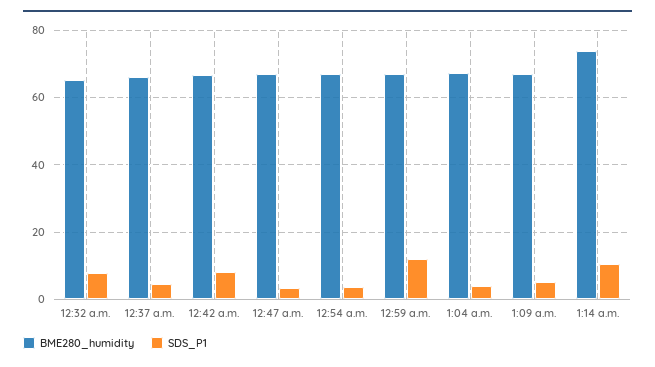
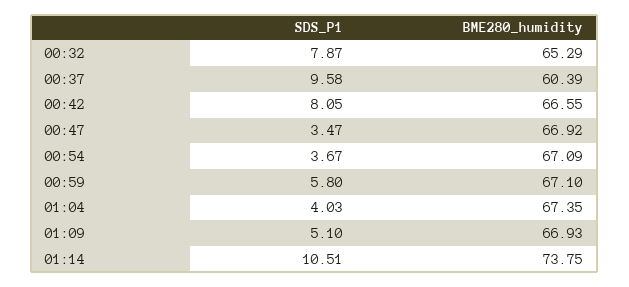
  {
    "BME280_humidity": {
      "12:32 a.m.": 65.29,
-     "12:37 a.m.": 66,
+     "12:37 a.m.": 60.39,
      "12:42 a.m.": 66.55,
      "12:47 a.m.": 66.92,
      "12:54 a.m.": 67.09,
      "12:59 a.m.": 67.1,
      "1:04 a.m.": 67.35,
      "1:09 a.m.": 66.93,
      "1:14 a.m.": 73.75
    },
    "SDS_P1": {
      "12:32 a.m.": 7.87,
-     "12:37 a.m.": 4,
+     "12:37 a.m.": 9.58,
      "12:42 a.m.": 8.05,
      "12:47 a.m.": 3.47,
      "12:54 a.m.": 3.67,
-     "12:59 a.m.": 12,
+     "12:59 a.m.": 5.8,
      "1:04 a.m.": 4.03,
      "1:09 a.m.": 5.1,
      "1:14 a.m.": 10.51
    }
  }

